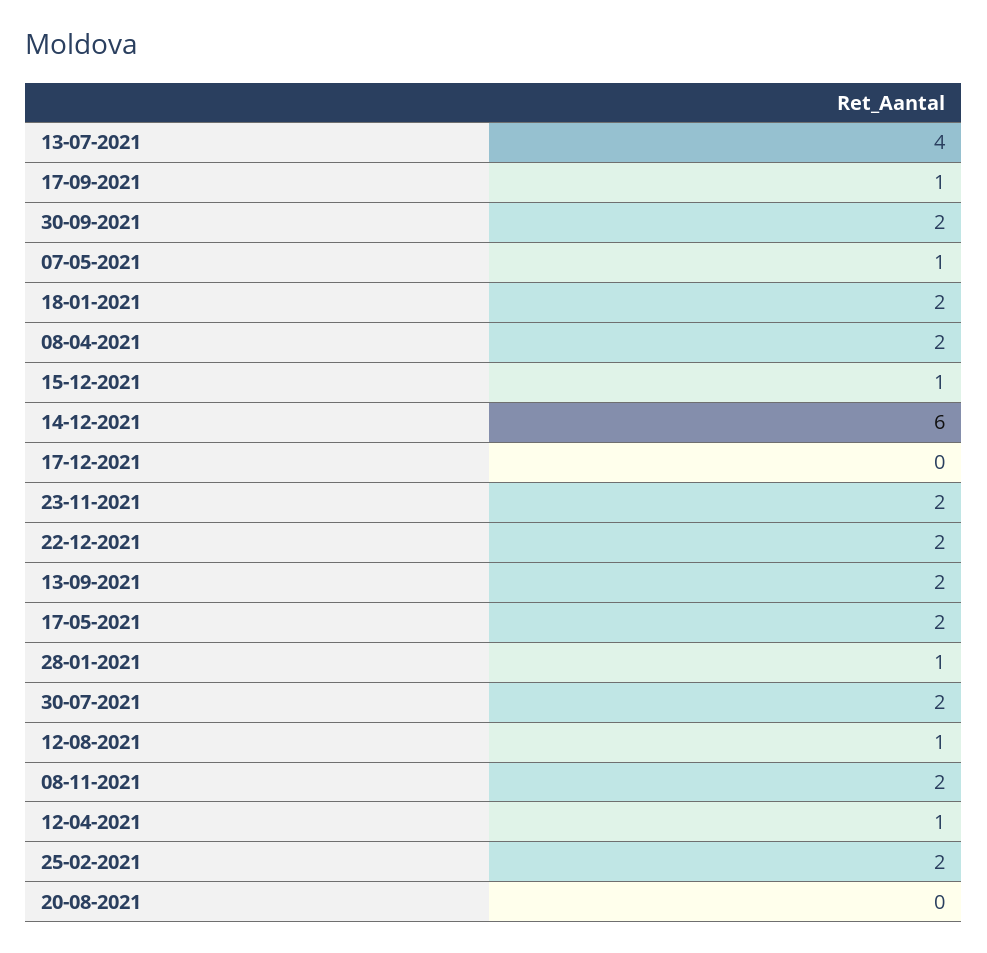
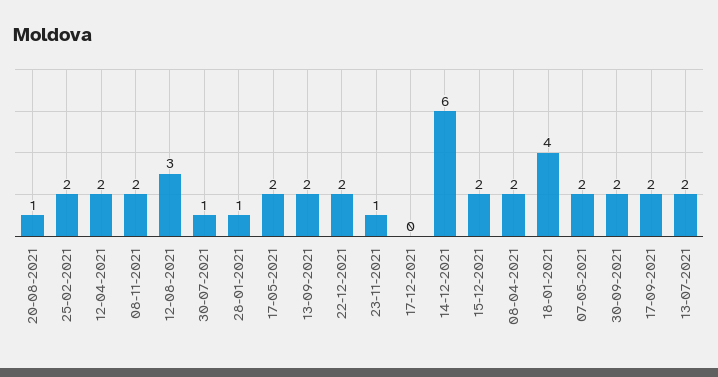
  {
-   "13-07-2021": 4,
+   "13-07-2021": 2,
-   "17-09-2021": 1,
+   "17-09-2021": 2,
    "30-09-2021": 2,
-   "07-05-2021": 1,
+   "07-05-2021": 2,
-   "18-01-2021": 2,
+   "18-01-2021": 4,
    "08-04-2021": 2,
-   "15-12-2021": 1,
+   "15-12-2021": 2,
    "14-12-2021": 6,
    "17-12-2021": 0,
-   "23-11-2021": 2,
+   "23-11-2021": 1,
    "22-12-2021": 2,
    "13-09-2021": 2,
    "17-05-2021": 2,
    "28-01-2021": 1,
-   "30-07-2021": 2,
+   "30-07-2021": 1,
-   "12-08-2021": 1,
+   "12-08-2021": 3,
    "08-11-2021": 2,
-   "12-04-2021": 1,
+   "12-04-2021": 2,
    "25-02-2021": 2,
-   "20-08-2021": 0
+   "20-08-2021": 1
  }

